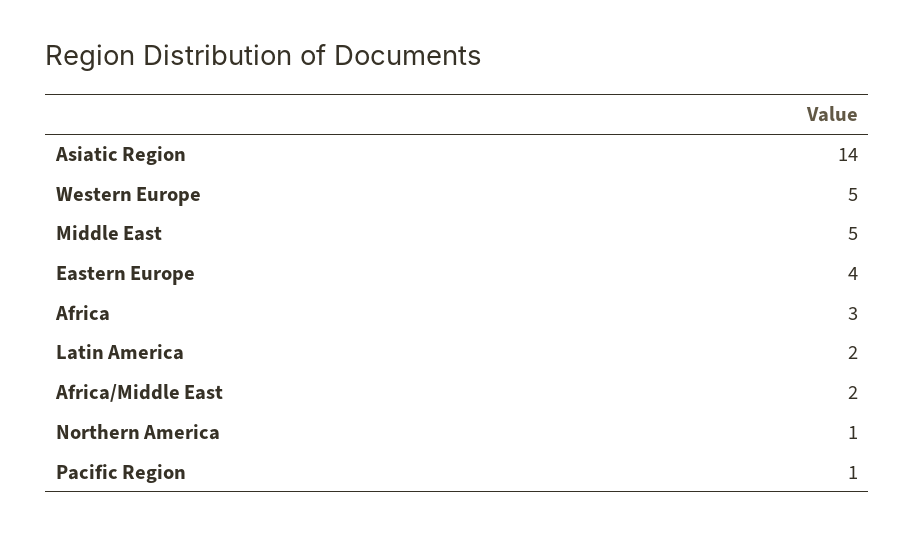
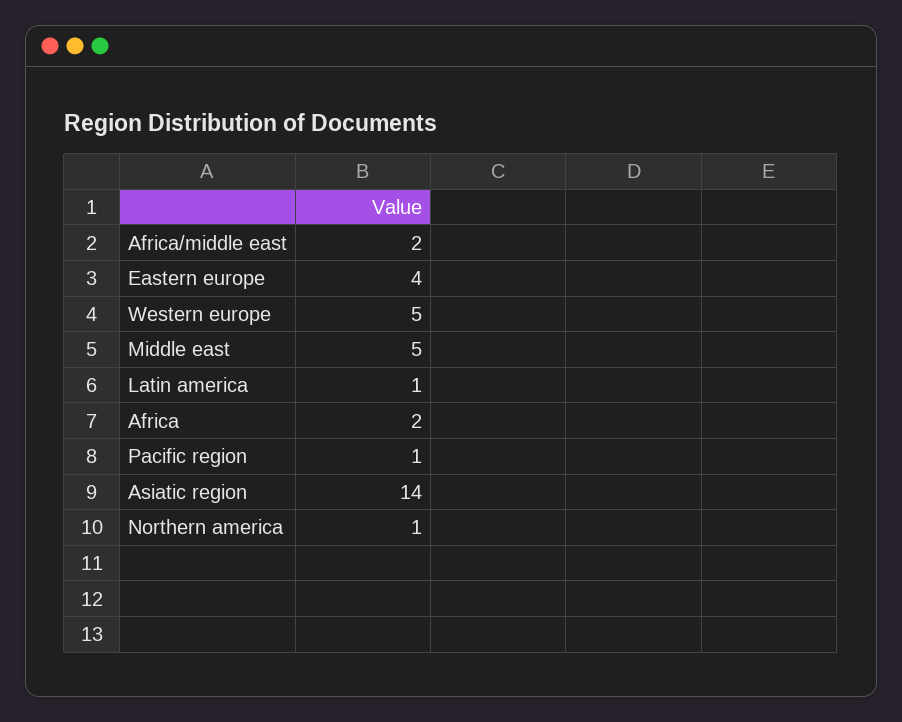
  {
    "Asiatic Region": 14,
    "Western Europe": 5,
    "Middle East": 5,
    "Eastern Europe": 4,
-   "Africa": 3,
+   "Africa": 2,
-   "Latin America": 2,
+   "Latin America": 1,
    "Africa/Middle East": 2,
    "Northern America": 1,
    "Pacific Region": 1
  }

